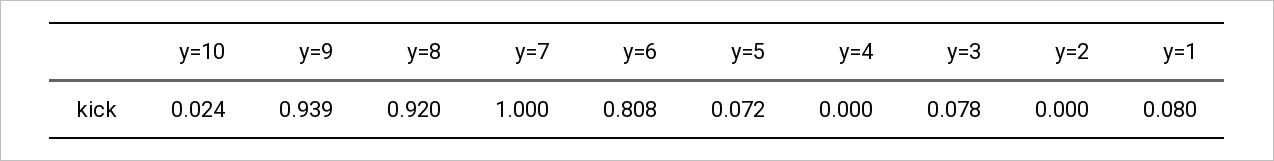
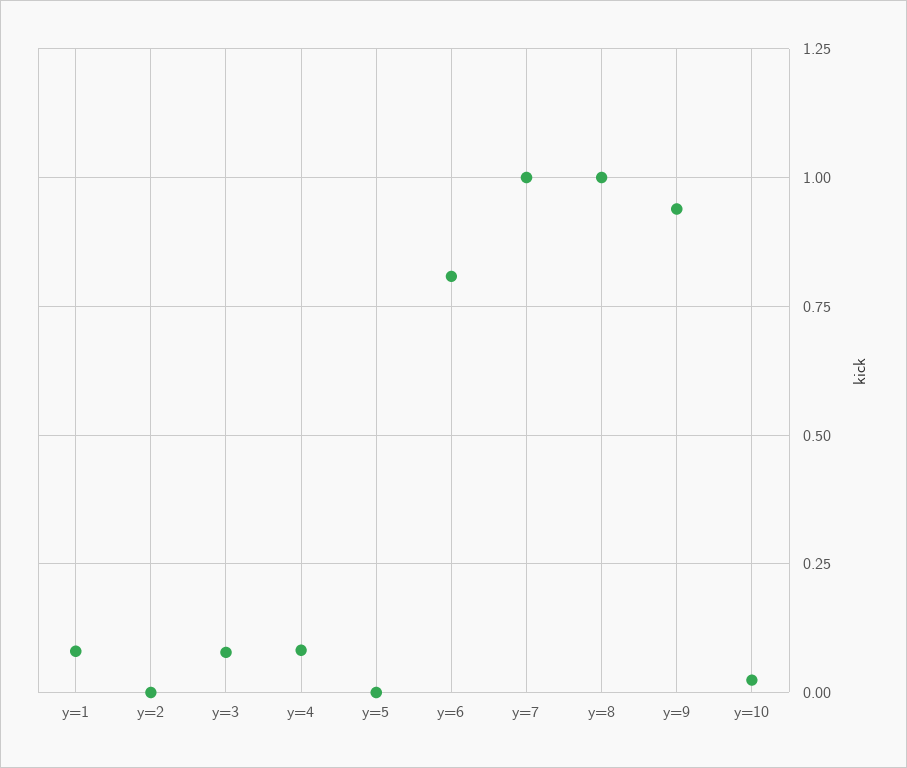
  {
    "y=10": 0.024,
    "y=9": 0.939,
-   "y=8": 0.92,
+   "y=8": 1,
    "y=7": 1,
    "y=6": 0.808,
-   "y=5": 0.072,
+   "y=5": 0,
-   "y=4": 0,
+   "y=4": 0.075,
    "y=3": 0.078,
    "y=2": 0,
    "y=1": 0.08
  }

